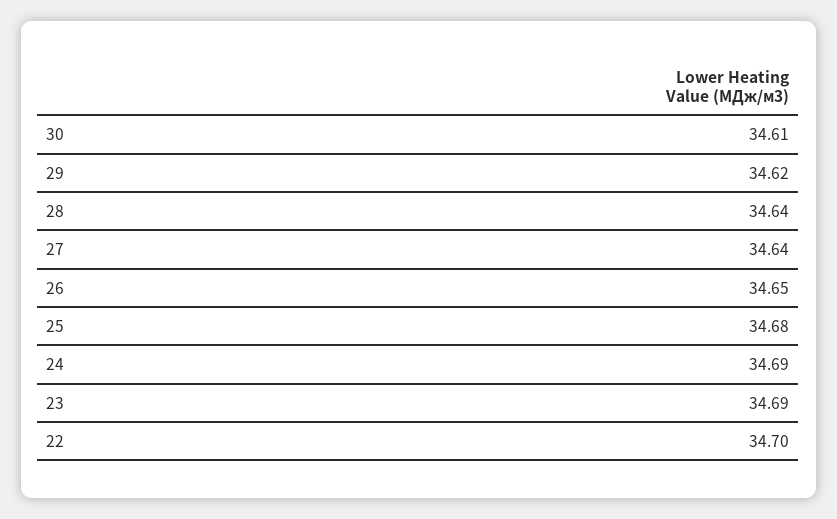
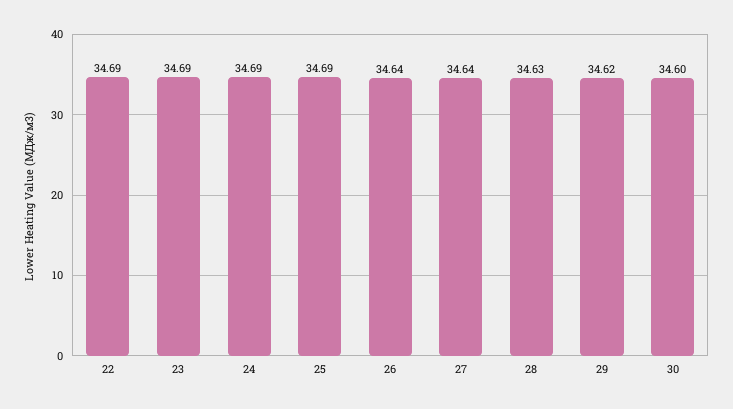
  {
-   "30": 34.61,
+   "30": 34.6,
    "29": 34.62,
-   "28": 34.64,
+   "28": 34.63,
    "27": 34.64,
-   "26": 34.65,
+   "26": 34.64,
-   "25": 34.68,
+   "25": 34.69,
    "24": 34.69,
    "23": 34.69,
-   "22": 34.7
+   "22": 34.69
  }

